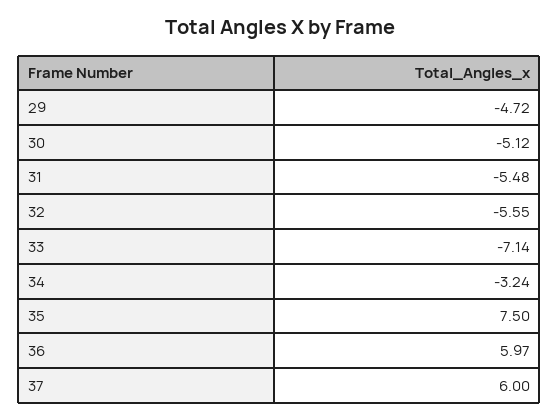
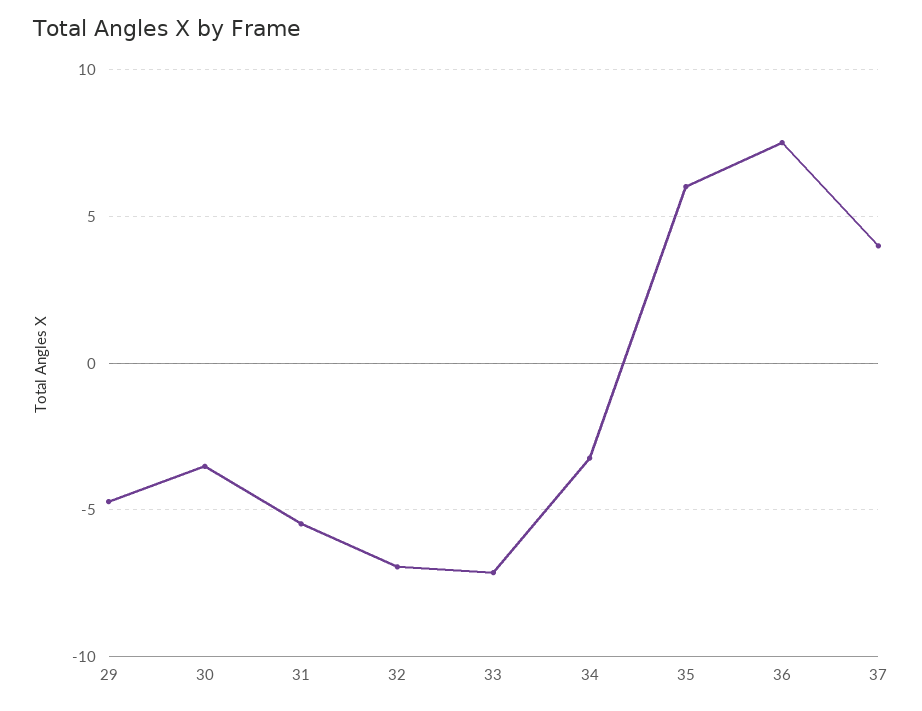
  {
    "29": -4.72,
-   "30": -5.12,
+   "30": -3.5,
    "31": -5.48,
-   "32": -5.55,
+   "32": -7,
    "33": -7.14,
    "34": -3.24,
-   "35": 7.5,
+   "35": 6,
-   "36": 5.97,
+   "36": 7.5,
-   "37": 6
+   "37": 4
  }

